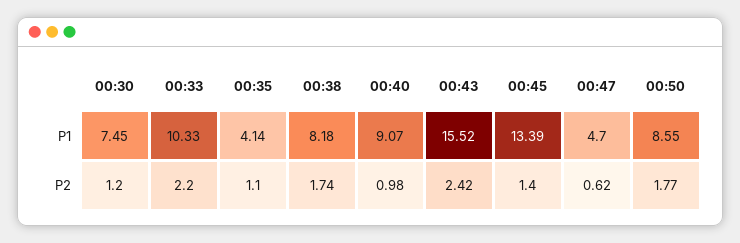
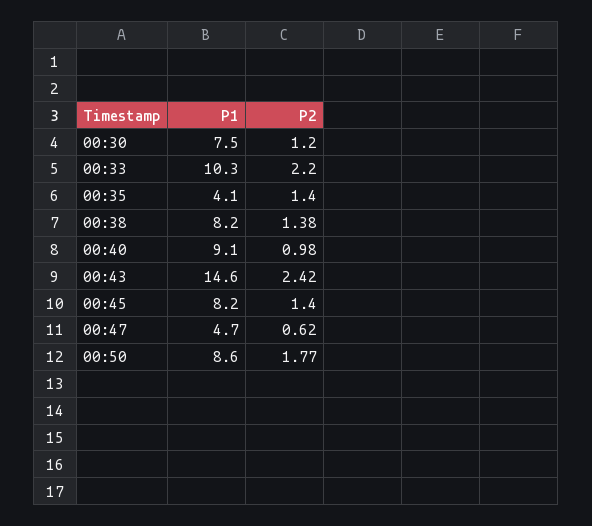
  {
    "00:30": {
      "P1": 7.45,
      "P2": 1.2
    },
    "00:33": {
      "P1": 10.33,
      "P2": 2.2
    },
    "00:35": {
      "P1": 4.14,
-     "P2": 1.1
+     "P2": 1.4
    },
    "00:38": {
      "P1": 8.18,
-     "P2": 1.74
+     "P2": 1.38
    },
    "00:40": {
      "P1": 9.07,
      "P2": 0.98
    },
    "00:43": {
-     "P1": 15.52,
+     "P1": 14.6,
      "P2": 2.42
    },
    "00:45": {
-     "P1": 13.39,
+     "P1": 8.2,
      "P2": 1.4
    },
    "00:47": {
      "P1": 4.7,
      "P2": 0.62
    },
    "00:50": {
      "P1": 8.55,
      "P2": 1.77
    }
  }

